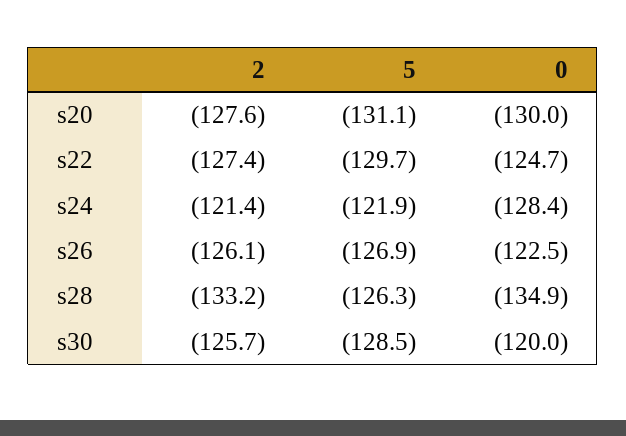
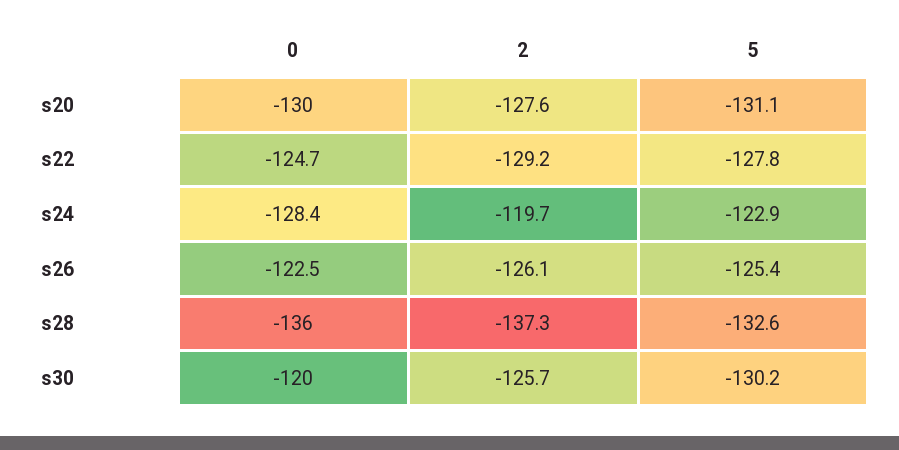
  {
    "2": {
      "s20": -127.6,
-     "s22": -127.4,
+     "s22": -129.2,
-     "s24": -121.4,
+     "s24": -119.7,
      "s26": -126.1,
-     "s28": -133.2,
+     "s28": -137.3,
      "s30": -125.7
    },
    "5": {
      "s20": -131.1,
-     "s22": -129.7,
+     "s22": -127.8,
-     "s24": -121.9,
+     "s24": -122.9,
-     "s26": -126.9,
+     "s26": -125.4,
-     "s28": -126.3,
+     "s28": -132.6,
-     "s30": -128.5
+     "s30": -130.2
    },
    "0": {
      "s20": -130,
      "s22": -124.7,
      "s24": -128.4,
      "s26": -122.5,
-     "s28": -134.9,
+     "s28": -136,
      "s30": -120
    }
  }

